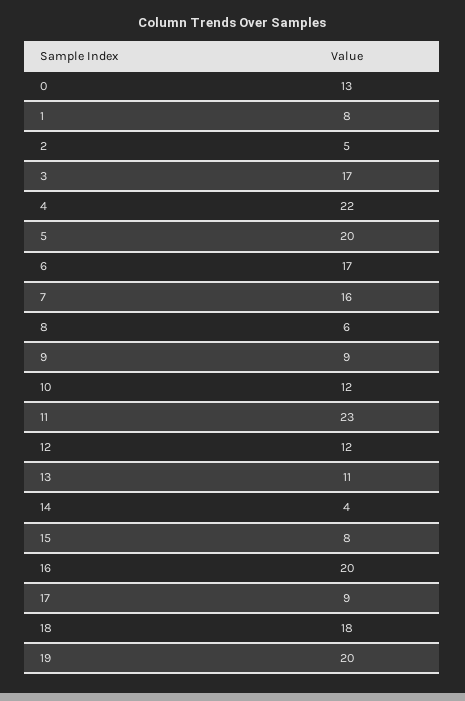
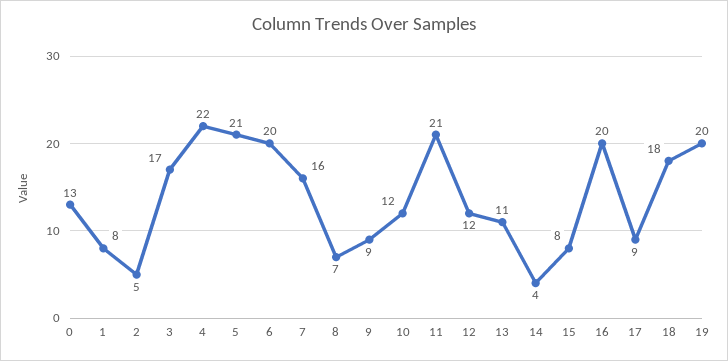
  {
    "0": 13,
    "1": 8,
    "2": 5,
    "3": 17,
    "4": 22,
-   "5": 20,
+   "5": 21,
-   "6": 17,
+   "6": 20,
    "7": 16,
-   "8": 6,
+   "8": 7,
    "9": 9,
    "10": 12,
-   "11": 23,
+   "11": 21,
    "12": 12,
    "13": 11,
    "14": 4,
    "15": 8,
    "16": 20,
    "17": 9,
    "18": 18,
    "19": 20
  }

